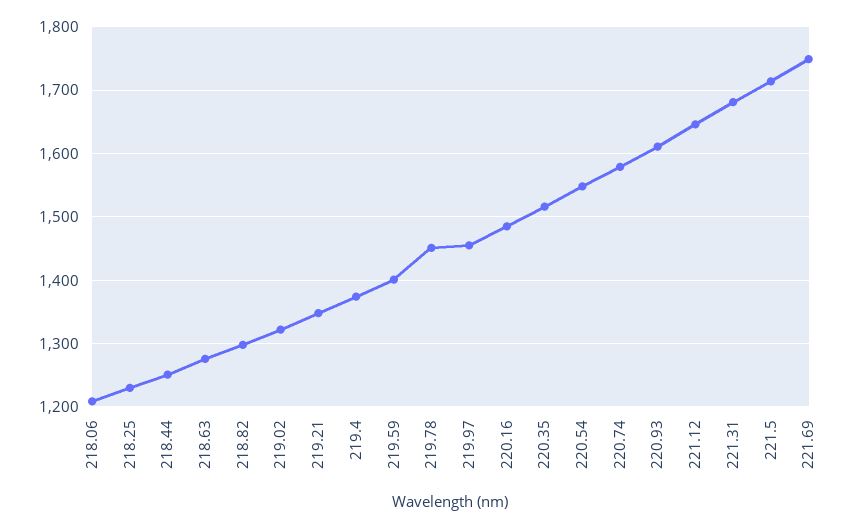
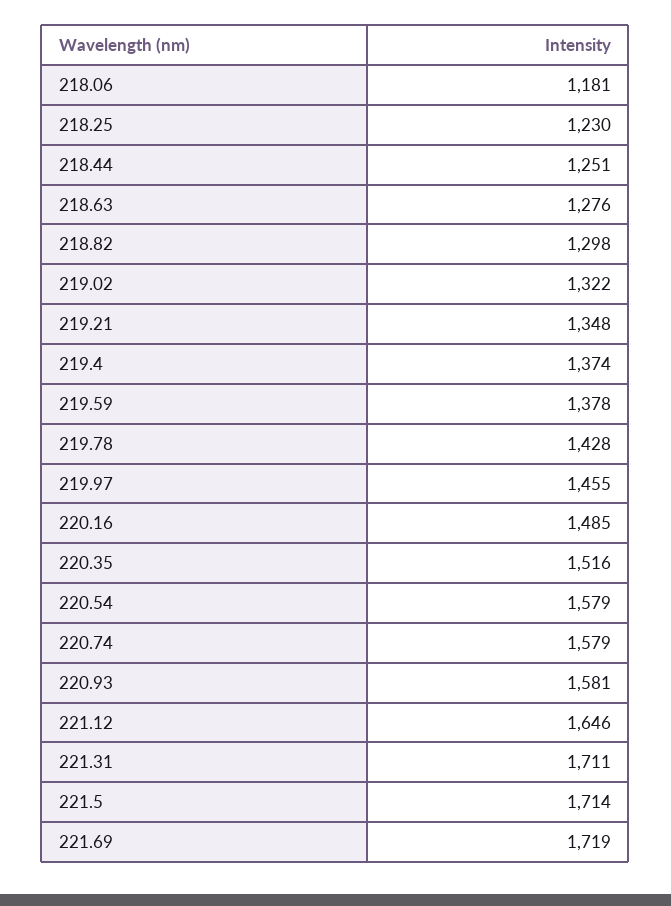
  {
-   "218.06": 1210,
+   "218.06": 1181,
    "218.25": 1230,
    "218.44": 1251,
    "218.63": 1276,
    "218.82": 1298,
    "219.02": 1322,
    "219.21": 1348,
    "219.4": 1374,
-   "219.59": 1400,
+   "219.59": 1378,
-   "219.78": 1450,
+   "219.78": 1428,
    "219.97": 1455,
    "220.16": 1485,
    "220.35": 1516,
-   "220.54": 1550,
+   "220.54": 1579,
    "220.74": 1579,
-   "220.93": 1610,
+   "220.93": 1581,
    "221.12": 1646,
-   "221.31": 1680,
+   "221.31": 1711,
    "221.5": 1714,
-   "221.69": 1750
+   "221.69": 1719
  }

